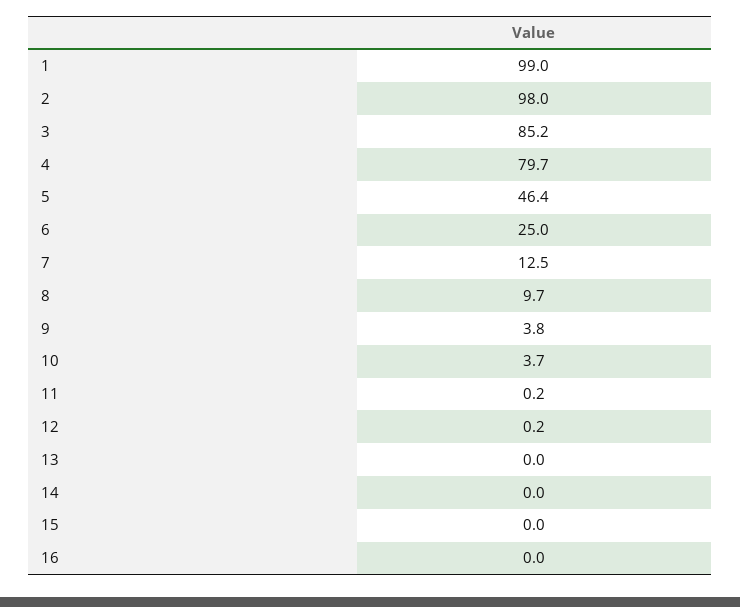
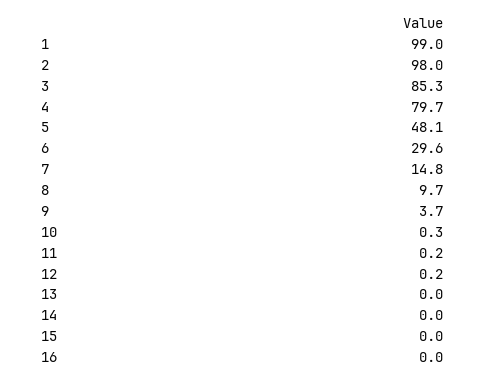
  {
    "1": 99,
    "2": 98,
-   "3": 85.2,
+   "3": 85.3,
    "4": 79.7,
-   "5": 46.4,
+   "5": 48.1,
-   "6": 25,
+   "6": 29.6,
-   "7": 12.5,
+   "7": 14.8,
    "8": 9.7,
-   "9": 3.8,
+   "9": 3.7,
-   "10": 3.7,
+   "10": 0.3,
    "11": 0.2,
    "12": 0.2,
    "13": 0,
    "14": 0,
    "15": 0,
    "16": 0
  }

